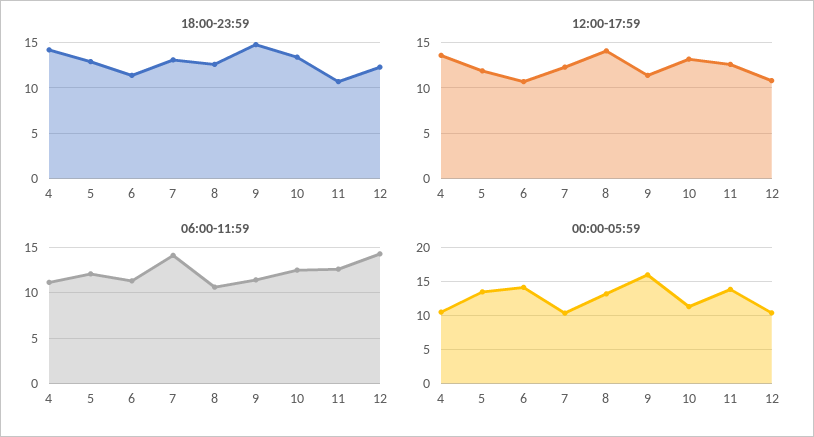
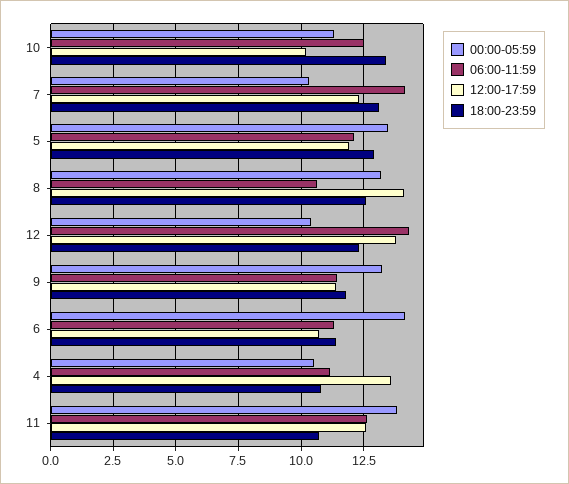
  {
    "18:00-23:59": {
-     "4": 14,
+     "4": 10.75,
      "5": 13,
      "6": 11.5,
      "7": 13,
      "8": 12.5,
-     "9": 15,
+     "9": 11.75,
      "10": 13.5,
      "11": 10.75,
      "12": 12.25
    },
    "12:00-17:59": {
      "4": 13.5,
      "5": 12,
      "6": 10.75,
      "7": 12.25,
      "8": 14,
      "9": 11.5,
-     "10": 13,
+     "10": 10.25,
      "11": 12.5,
-     "12": 11
+     "12": 13.75
    },
    "06:00-11:59": {
      "4": 11.25,
      "5": 12,
      "6": 11.25,
      "7": 14.25,
      "8": 10.75,
      "9": 11.5,
      "10": 12.5,
      "11": 12.75,
      "12": 14.25
    },
    "00:00-05:59": {
      "4": 10.5,
      "5": 13.5,
      "6": 14.25,
      "7": 10.25,
      "8": 13.25,
-     "9": 16,
+     "9": 13.25,
      "10": 11.25,
      "11": 13.75,
      "12": 10.5
    }
  }

